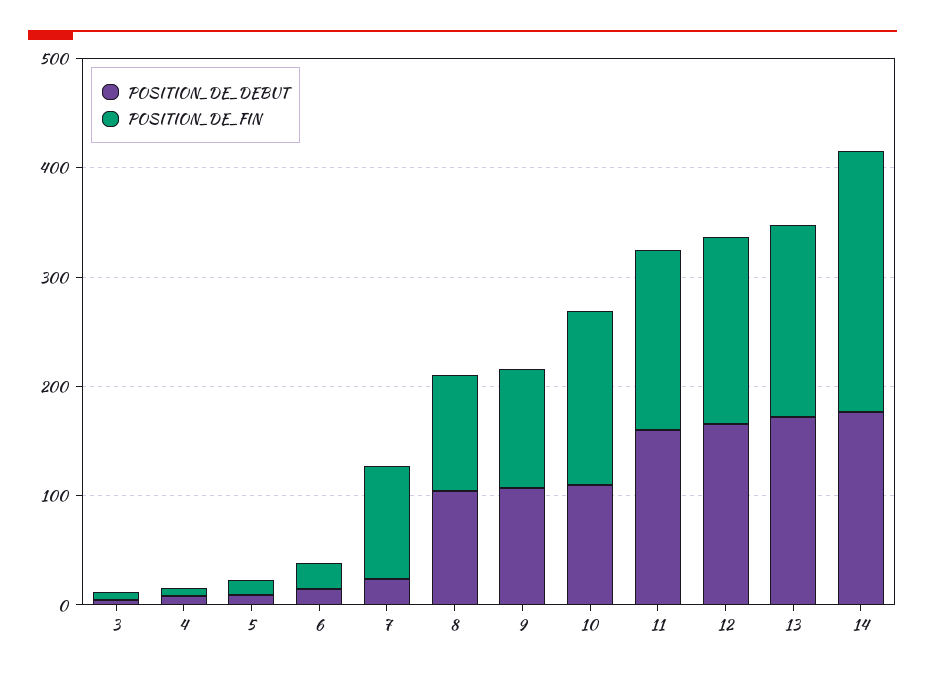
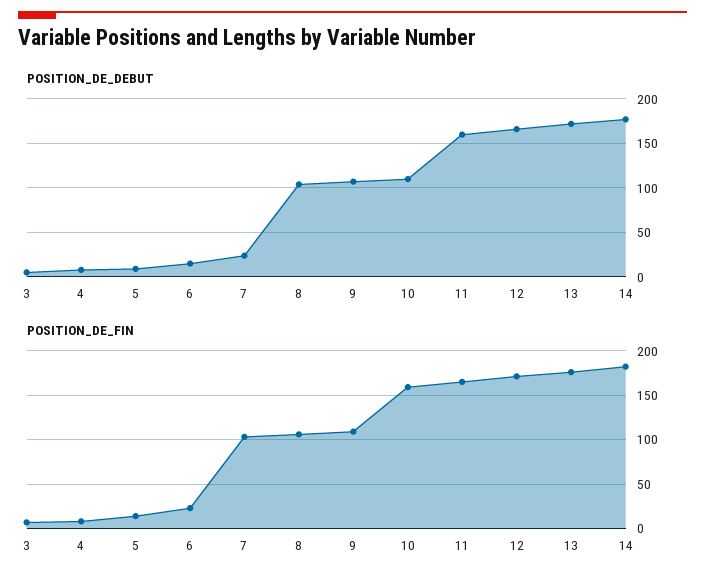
  {
    "POSITION_DE_DEBUT": {
      "3": 10,
      "4": 10,
      "5": 10,
      "6": 20,
      "7": 20,
      "8": 100,
      "9": 110,
      "10": 110,
      "11": 160,
      "12": 170,
      "13": 170,
      "14": 180
    },
    "POSITION_DE_FIN": {
      "3": 10,
      "4": 10,
      "5": 10,
      "6": 20,
      "7": 100,
      "8": 110,
      "9": 110,
      "10": 160,
      "11": 170,
      "12": 170,
      "13": 180,
-     "14": 240
+     "14": 180
    }
  }

